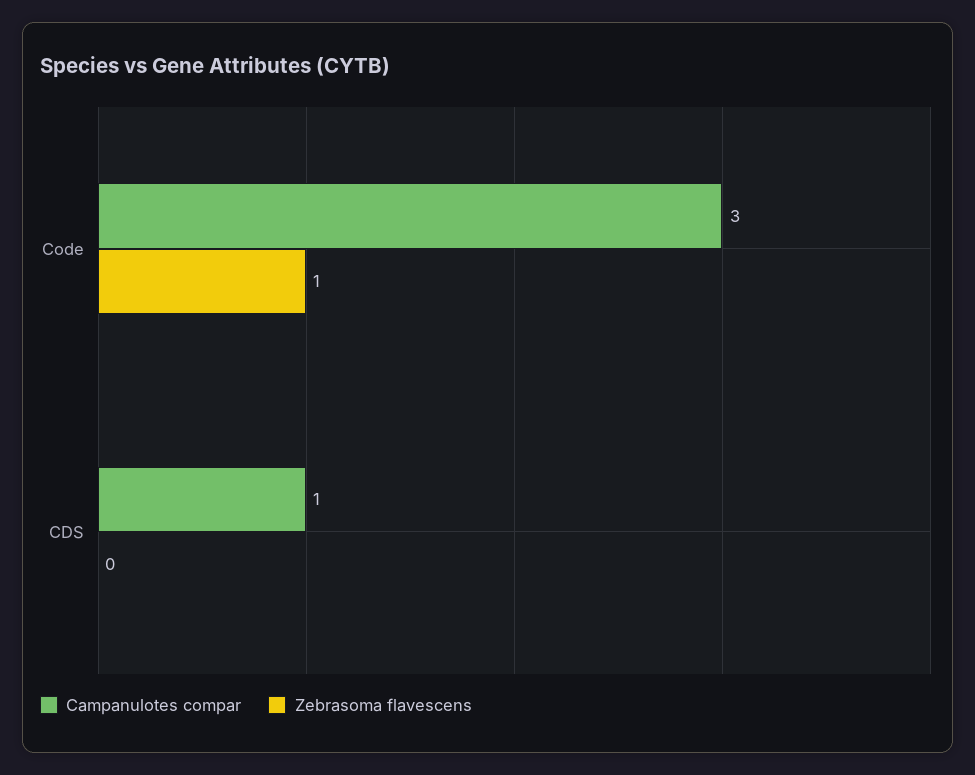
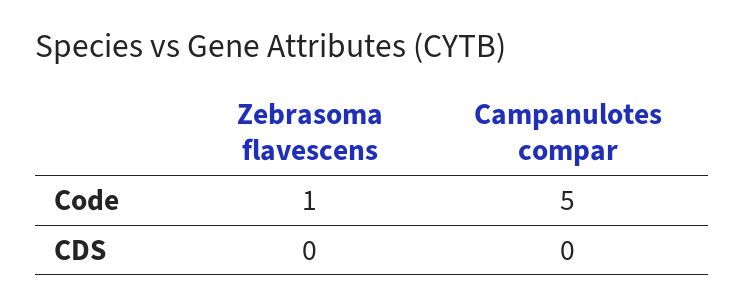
  {
    "Campanulotes compar": {
-     "Code": 3,
+     "Code": 5,
-     "CDS": 1
+     "CDS": 0
    },
    "Zebrasoma flavescens": {
      "Code": 1,
      "CDS": 0
    }
  }

